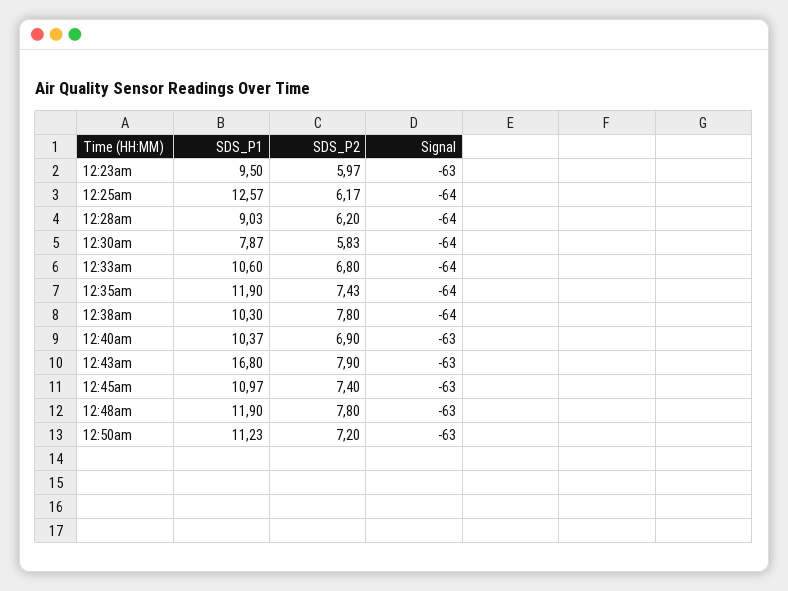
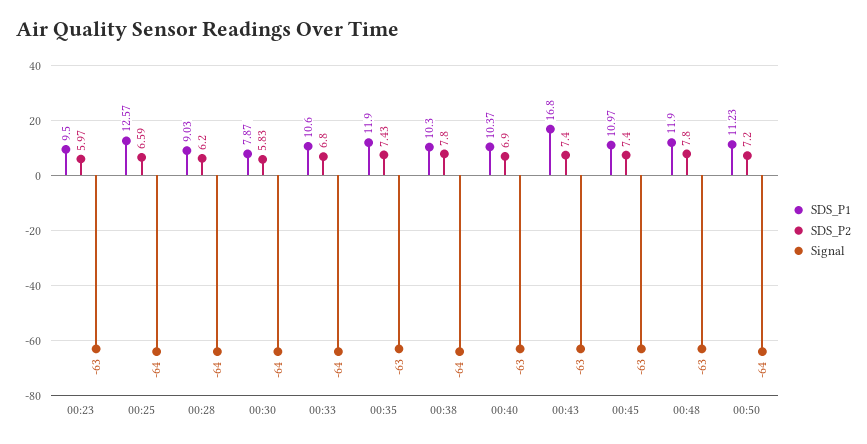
  {
    "SDS_P1": {
      "12:23am": 9.5,
      "12:25am": 12.57,
      "12:28am": 9.03,
      "12:30am": 7.87,
      "12:33am": 10.6,
      "12:35am": 11.9,
      "12:38am": 10.3,
      "12:40am": 10.37,
      "12:43am": 16.8,
      "12:45am": 10.97,
      "12:48am": 11.9,
      "12:50am": 11.23
    },
    "SDS_P2": {
      "12:23am": 5.97,
-     "12:25am": 6.17,
+     "12:25am": 6.59,
      "12:28am": 6.2,
      "12:30am": 5.83,
      "12:33am": 6.8,
      "12:35am": 7.43,
      "12:38am": 7.8,
      "12:40am": 6.9,
-     "12:43am": 7.9,
+     "12:43am": 7.4,
      "12:45am": 7.4,
      "12:48am": 7.8,
      "12:50am": 7.2
    },
    "Signal": {
      "12:23am": -63,
      "12:25am": -64,
      "12:28am": -64,
      "12:30am": -64,
      "12:33am": -64,
-     "12:35am": -64,
+     "12:35am": -63,
      "12:38am": -64,
      "12:40am": -63,
      "12:43am": -63,
      "12:45am": -63,
      "12:48am": -63,
-     "12:50am": -63
+     "12:50am": -64
    }
  }

